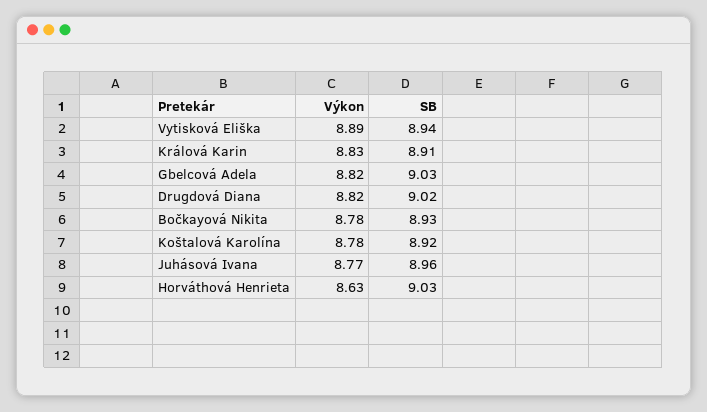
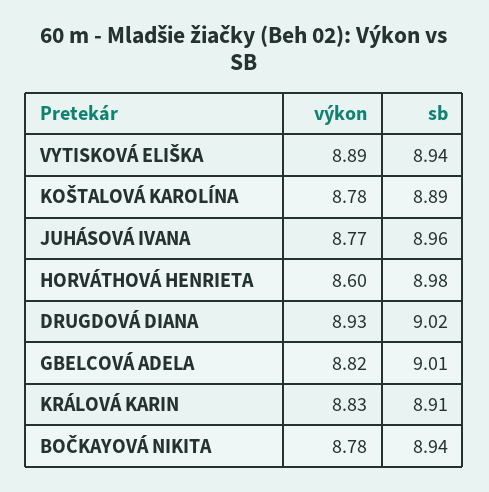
  {
    "Výkon": {
      "Vytisková Eliška": 8.89,
      "Králová Karin": 8.83,
      "Gbelcová Adela": 8.82,
-     "Drugdová Diana": 8.82,
+     "Drugdová Diana": 8.93,
      "Bočkayová Nikita": 8.78,
      "Koštalová Karolína": 8.78,
      "Juhásová Ivana": 8.77,
-     "Horváthová Henrieta": 8.63
+     "Horváthová Henrieta": 8.6
    },
    "SB": {
      "Vytisková Eliška": 8.94,
      "Králová Karin": 8.91,
-     "Gbelcová Adela": 9.03,
+     "Gbelcová Adela": 9.01,
      "Drugdová Diana": 9.02,
-     "Bočkayová Nikita": 8.93,
+     "Bočkayová Nikita": 8.94,
-     "Koštalová Karolína": 8.92,
+     "Koštalová Karolína": 8.89,
      "Juhásová Ivana": 8.96,
-     "Horváthová Henrieta": 9.03
+     "Horváthová Henrieta": 8.98
    }
  }

